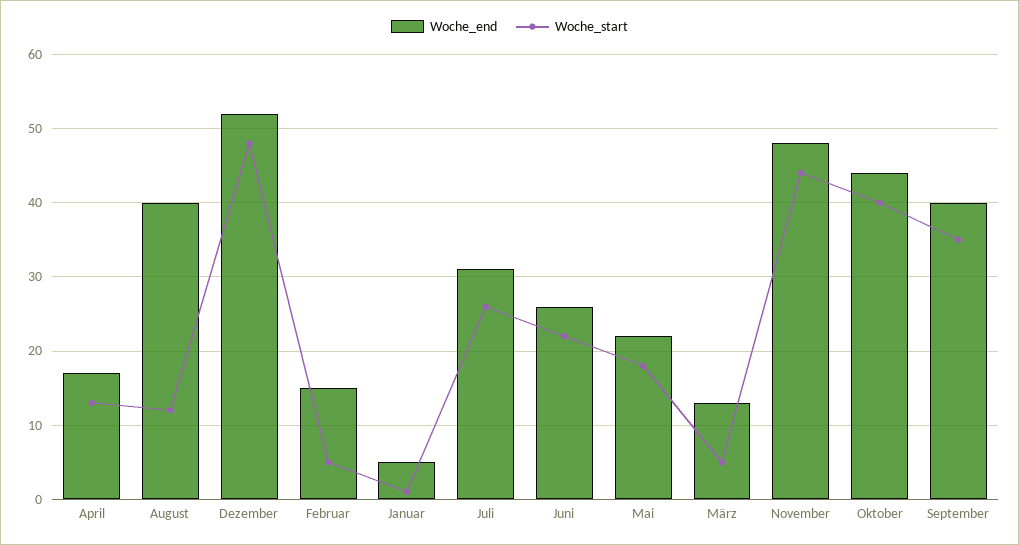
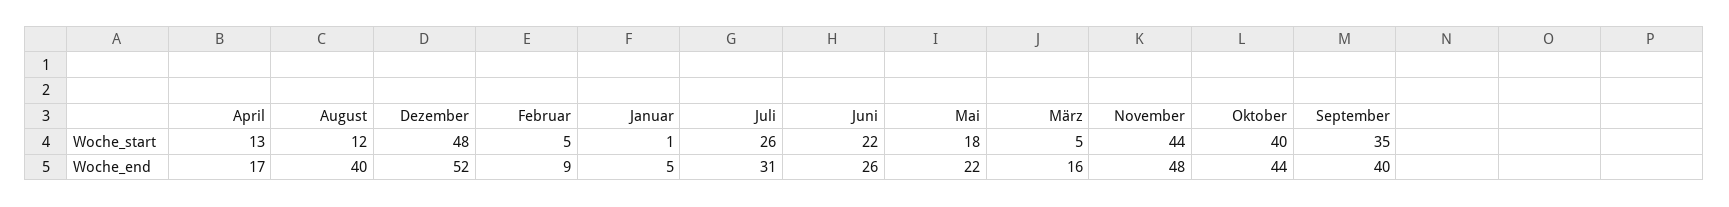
  {
    "Woche_end": {
      "April": 17,
      "August": 40,
      "Dezember": 52,
-     "Februar": 15,
+     "Februar": 9,
      "Januar": 5,
      "Juli": 31,
      "Juni": 26,
      "Mai": 22,
-     "März": 13,
+     "März": 16,
      "November": 48,
      "Oktober": 44,
      "September": 40
    },
    "Woche_start": {
      "April": 13,
      "August": 12,
      "Dezember": 48,
      "Februar": 5,
      "Januar": 1,
      "Juli": 26,
      "Juni": 22,
      "Mai": 18,
      "März": 5,
      "November": 44,
      "Oktober": 40,
      "September": 35
    }
  }

